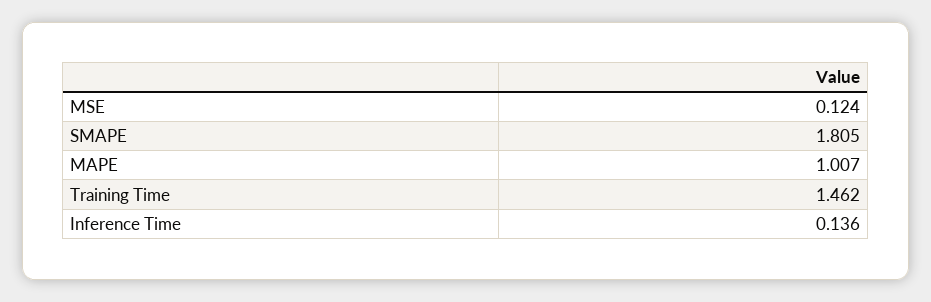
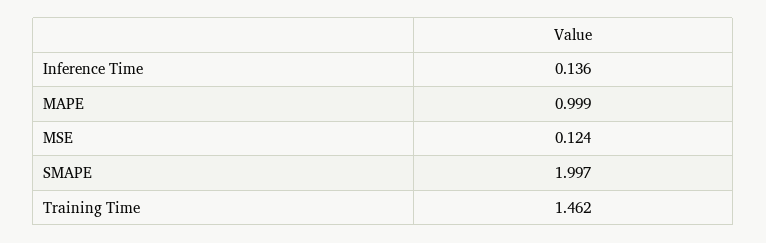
  {
    "MSE": 0.124,
-   "SMAPE": 1.805,
+   "SMAPE": 1.997,
-   "MAPE": 1.007,
+   "MAPE": 0.999,
    "Training Time": 1.462,
    "Inference Time": 0.136
  }

